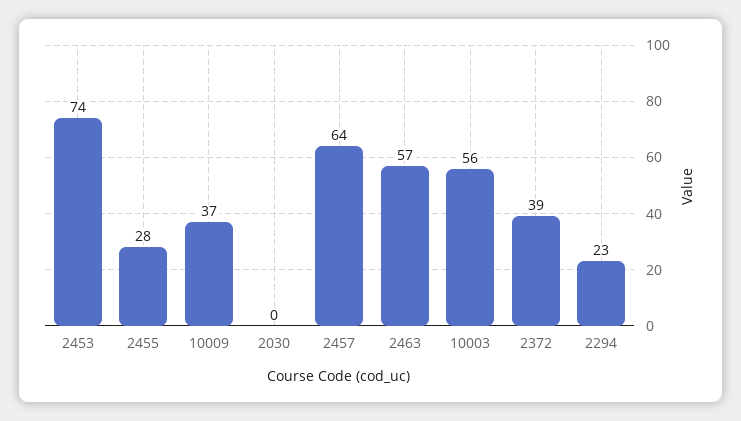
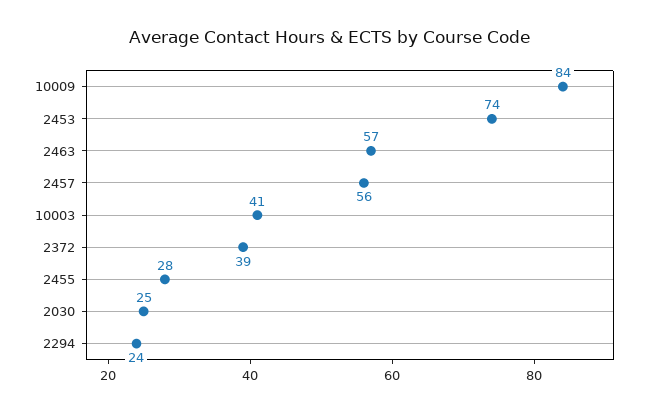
  {
    "2453": 74,
    "2455": 28,
-   "10009": 37,
+   "10009": 84,
-   "2030": 0,
+   "2030": 25,
-   "2457": 64,
+   "2457": 56,
    "2463": 57,
-   "10003": 56,
+   "10003": 41,
    "2372": 39,
-   "2294": 23
+   "2294": 24
  }

